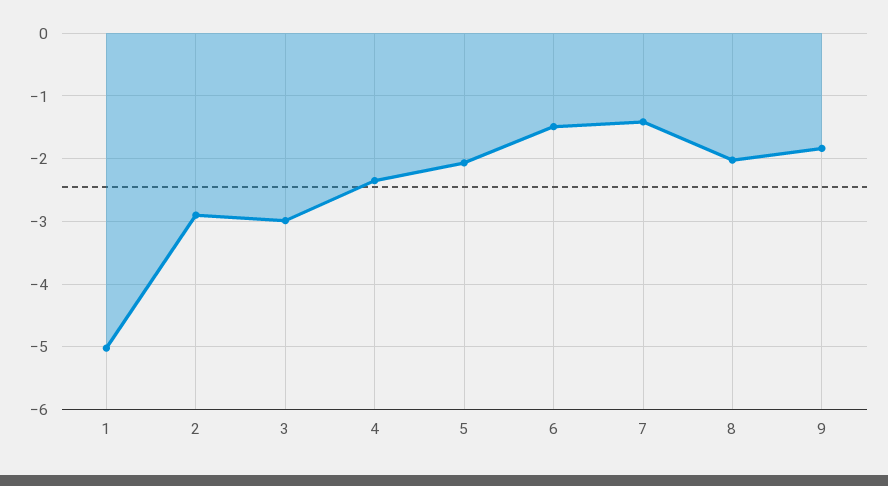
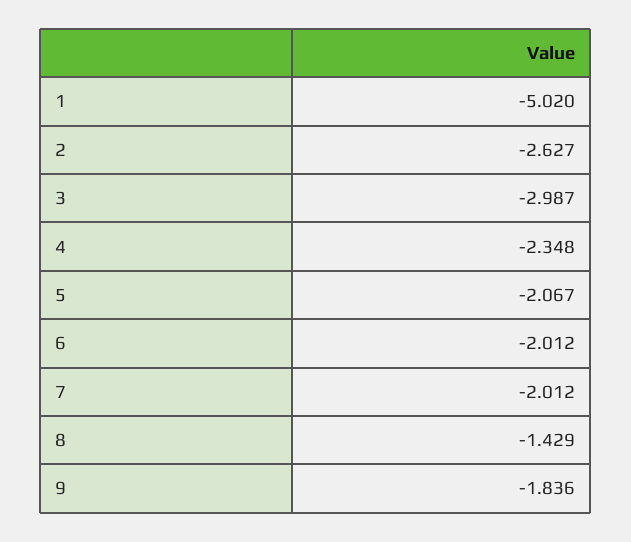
  {
    "1": -5.02,
-   "2": -2.9,
+   "2": -2.627,
    "3": -2.987,
    "4": -2.348,
    "5": -2.067,
-   "6": -1.5,
+   "6": -2.012,
-   "7": -1.4,
+   "7": -2.012,
-   "8": -2,
+   "8": -1.429,
    "9": -1.836
  }

